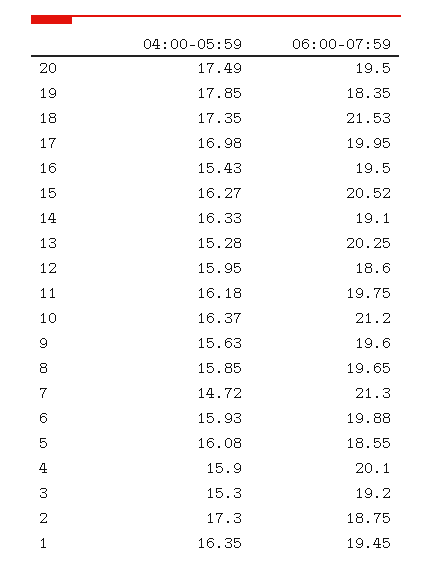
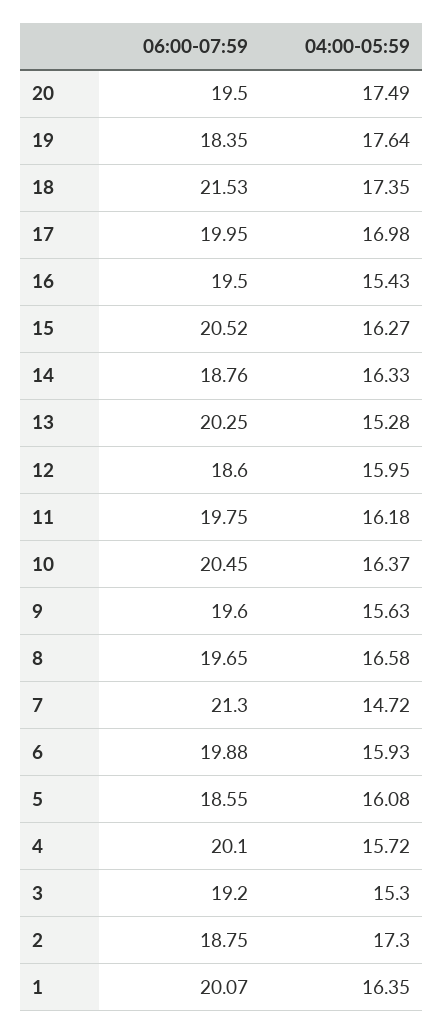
  {
    "04:00-05:59": {
      "20": 17.49,
-     "19": 17.85,
+     "19": 17.64,
      "18": 17.35,
      "17": 16.98,
      "16": 15.43,
      "15": 16.27,
      "14": 16.33,
      "13": 15.28,
      "12": 15.95,
      "11": 16.18,
      "10": 16.37,
      "9": 15.63,
-     "8": 15.85,
+     "8": 16.58,
      "7": 14.72,
      "6": 15.93,
      "5": 16.08,
-     "4": 15.9,
+     "4": 15.72,
      "3": 15.3,
      "2": 17.3,
      "1": 16.35
    },
    "06:00-07:59": {
      "20": 19.5,
      "19": 18.35,
      "18": 21.53,
      "17": 19.95,
      "16": 19.5,
      "15": 20.52,
-     "14": 19.1,
+     "14": 18.76,
      "13": 20.25,
      "12": 18.6,
      "11": 19.75,
-     "10": 21.2,
+     "10": 20.45,
      "9": 19.6,
      "8": 19.65,
      "7": 21.3,
      "6": 19.88,
      "5": 18.55,
      "4": 20.1,
      "3": 19.2,
      "2": 18.75,
-     "1": 19.45
+     "1": 20.07
    }
  }

